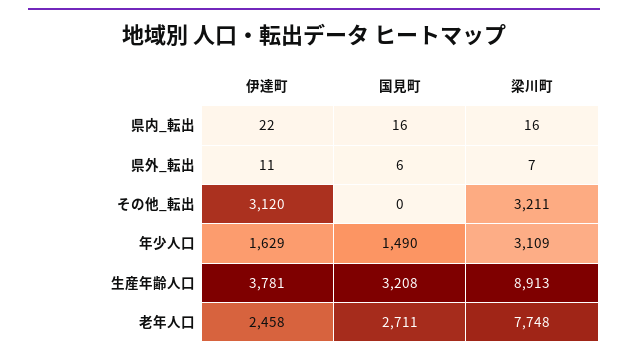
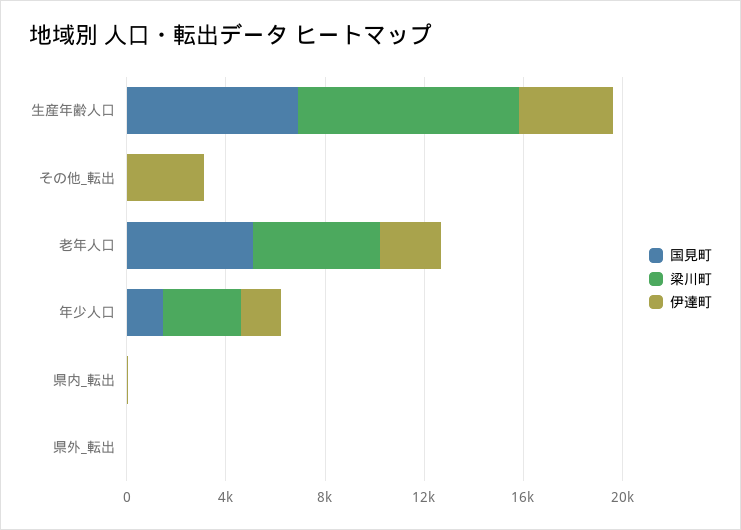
  {
    "伊達町": {
      "県内_転出": 22,
      "県外_転出": 11,
      "その他_転出": 3120,
      "年少人口": 1629,
      "生産年齢人口": 3781,
      "老年人口": 2458
    },
    "国見町": {
      "県内_転出": 16,
      "県外_転出": 6,
      "その他_転出": 0,
      "年少人口": 1490,
-     "生産年齢人口": 3208,
+     "生産年齢人口": 7000,
-     "老年人口": 2711
+     "老年人口": 5000
    },
    "梁川町": {
      "県内_転出": 16,
      "県外_転出": 7,
-     "その他_転出": 3211,
+     "その他_転出": 0,
      "年少人口": 3109,
      "生産年齢人口": 8913,
-     "老年人口": 7748
+     "老年人口": 5000
    }
  }

